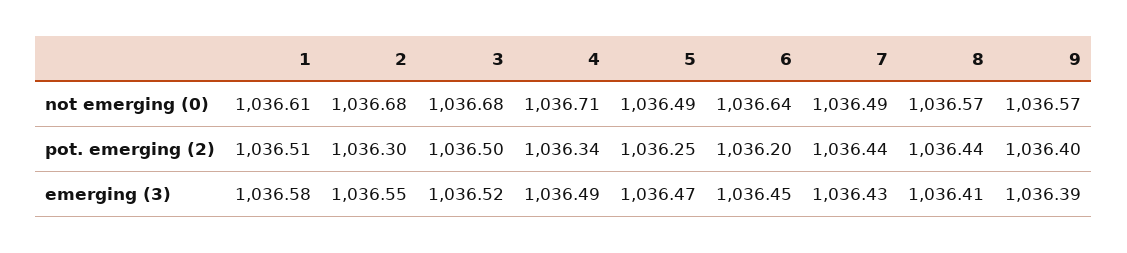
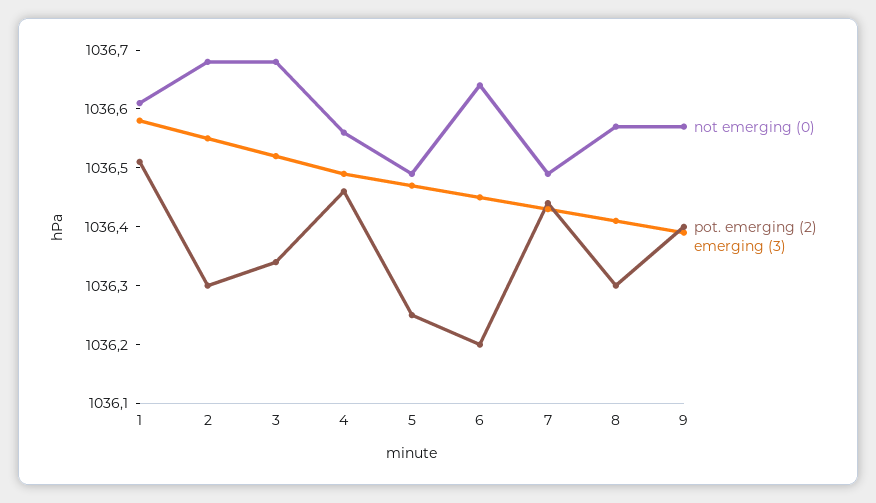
  {
    "not emerging (0)": {
      "1": 1036.61,
      "2": 1036.68,
      "3": 1036.68,
-     "4": 1036.71,
+     "4": 1036.55,
      "5": 1036.49,
      "6": 1036.64,
      "7": 1036.49,
      "8": 1036.57,
      "9": 1036.57
    },
    "pot. emerging (2)": {
      "1": 1036.51,
      "2": 1036.3,
-     "3": 1036.5,
+     "3": 1036.35,
-     "4": 1036.34,
+     "4": 1036.45,
      "5": 1036.25,
      "6": 1036.2,
      "7": 1036.44,
-     "8": 1036.44,
+     "8": 1036.3,
      "9": 1036.4
    },
    "emerging (3)": {
      "1": 1036.58,
      "2": 1036.55,
      "3": 1036.52,
      "4": 1036.49,
      "5": 1036.47,
      "6": 1036.45,
      "7": 1036.43,
      "8": 1036.41,
      "9": 1036.39
    }
  }

